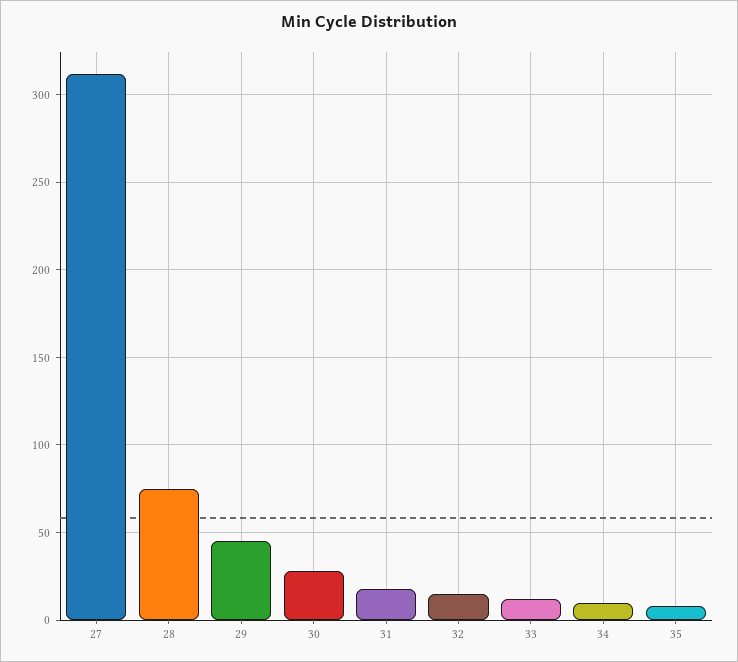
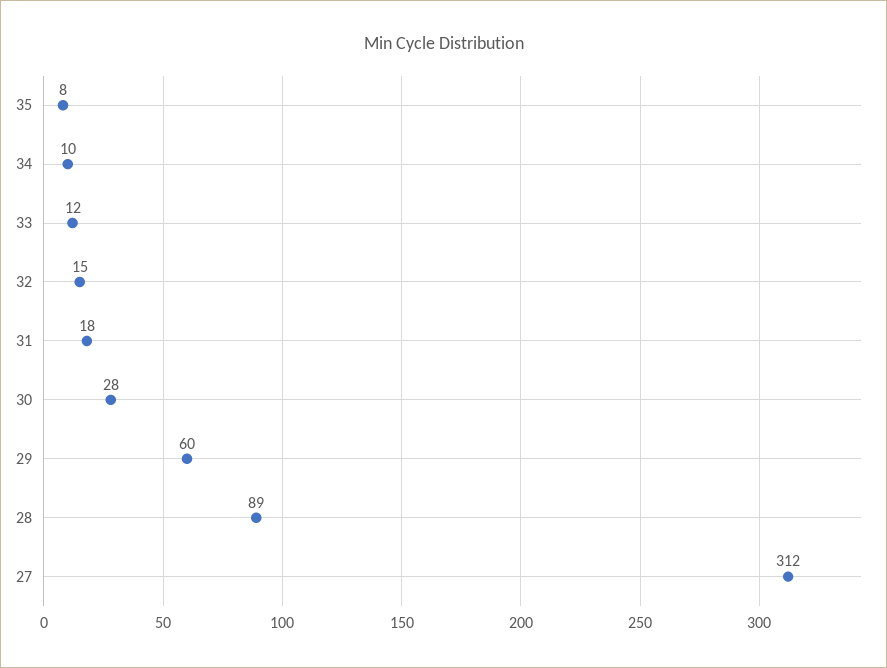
  {
    "27": 312,
-   "28": 75,
+   "28": 89,
-   "29": 45,
+   "29": 60,
    "30": 28,
    "31": 18,
    "32": 15,
    "33": 12,
    "34": 10,
    "35": 8
  }

